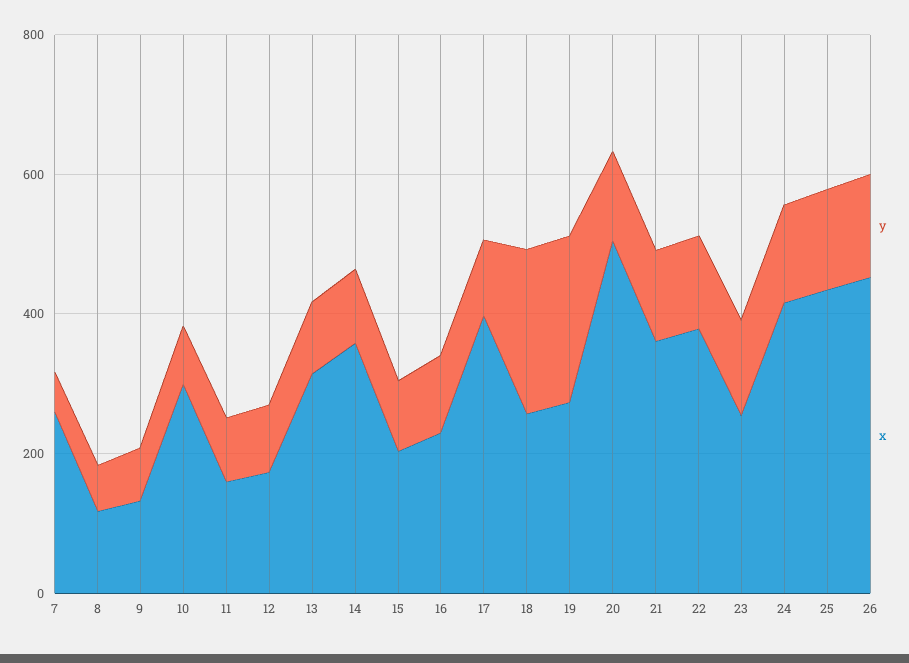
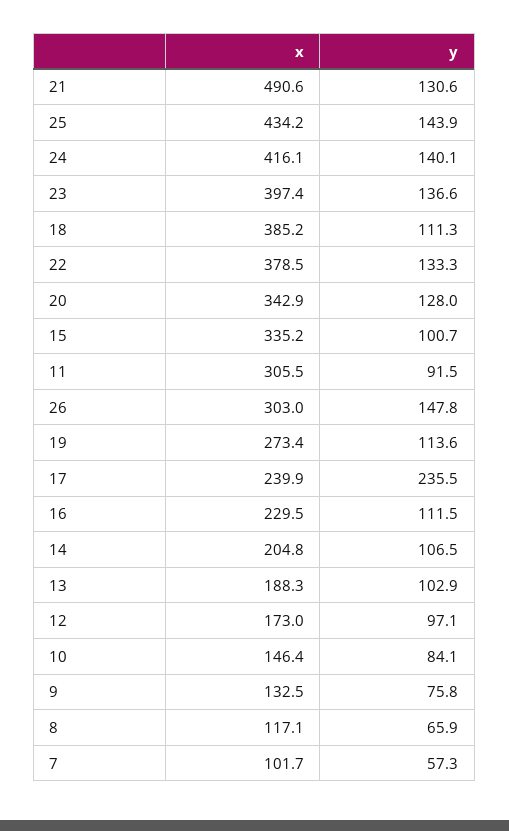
  {
    "y": {
      "7": 57.3,
      "8": 65.9,
      "9": 75.8,
      "10": 84.1,
      "11": 91.5,
      "12": 97.1,
      "13": 102.9,
      "14": 106.5,
      "15": 100.7,
      "16": 111.5,
-     "17": 100,
+     "17": 235.5,
-     "18": 250,
+     "18": 111.3,
-     "19": 250,
+     "19": 113.6,
      "20": 128,
      "21": 130.6,
      "22": 133.3,
      "23": 136.6,
      "24": 140.1,
      "25": 143.9,
      "26": 147.8
    },
    "x": {
-     "7": 250,
+     "7": 101.7,
      "8": 117.1,
      "9": 132.5,
-     "10": 300,
+     "10": 146.4,
-     "11": 150,
+     "11": 305.5,
      "12": 173,
-     "13": 300,
+     "13": 188.3,
-     "14": 350,
+     "14": 204.8,
-     "15": 200,
+     "15": 335.2,
      "16": 229.5,
-     "17": 400,
+     "17": 239.9,
-     "18": 250,
+     "18": 385.2,
      "19": 273.4,
-     "20": 500,
+     "20": 342.9,
-     "21": 350,
+     "21": 490.6,
      "22": 378.5,
-     "23": 250,
+     "23": 397.4,
      "24": 416.1,
      "25": 434.2,
-     "26": 450
+     "26": 303
    }
  }

